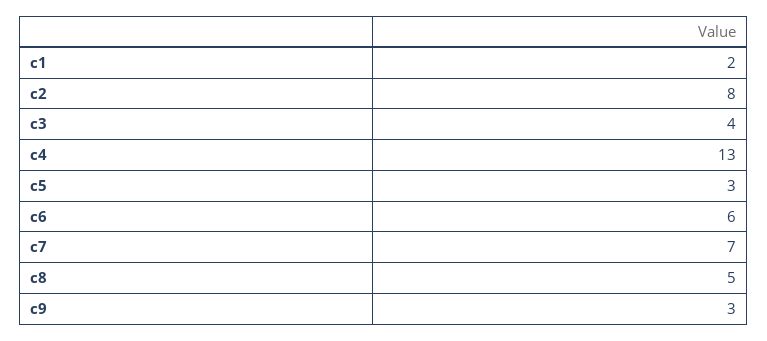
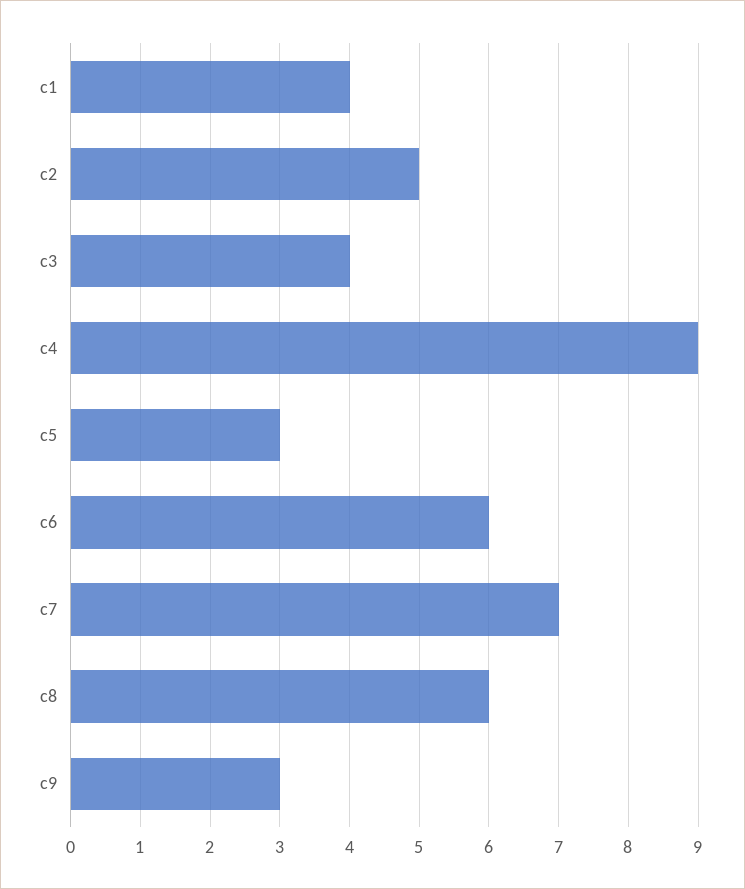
  {
-   "c1": 2,
+   "c1": 4,
-   "c2": 8,
+   "c2": 5,
    "c3": 4,
-   "c4": 13,
+   "c4": 9,
    "c5": 3,
    "c6": 6,
    "c7": 7,
-   "c8": 5,
+   "c8": 6,
    "c9": 3
  }

